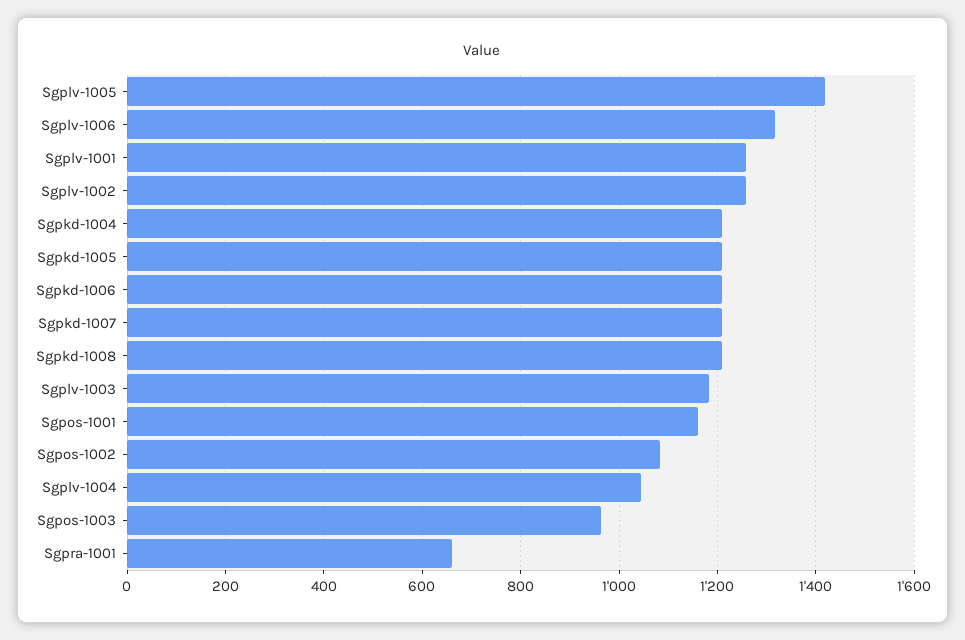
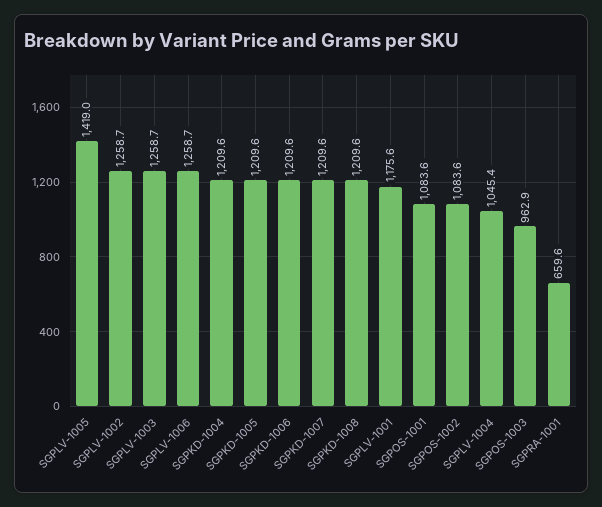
  {
    "Sgplv-1005": 1419,
-   "Sgplv-1006": 1320,
+   "Sgplv-1006": 1258.7,
-   "Sgplv-1001": 1260,
+   "Sgplv-1001": 1175.6,
    "Sgplv-1002": 1258.7,
    "Sgpkd-1004": 1209.6,
    "Sgpkd-1005": 1209.6,
    "Sgpkd-1006": 1209.6,
    "Sgpkd-1007": 1209.6,
    "Sgpkd-1008": 1209.6,
-   "Sgplv-1003": 1180,
+   "Sgplv-1003": 1258.7,
-   "Sgpos-1001": 1160,
+   "Sgpos-1001": 1083.6,
    "Sgpos-1002": 1083.6,
    "Sgplv-1004": 1045.4,
    "Sgpos-1003": 962.9,
    "Sgpra-1001": 659.6
  }

